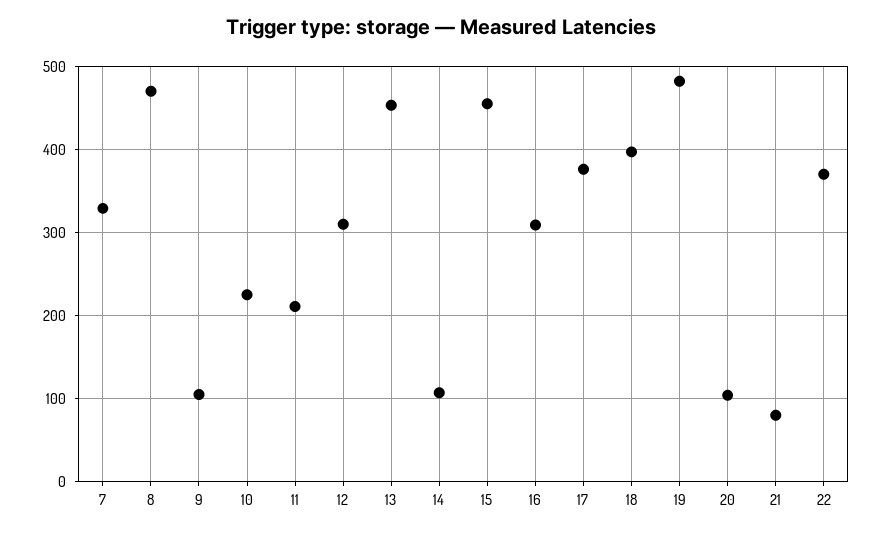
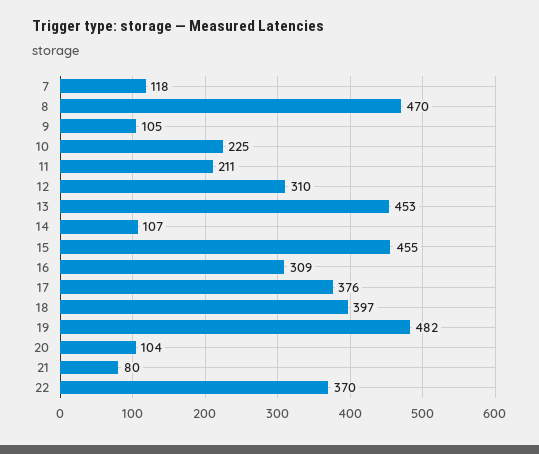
  {
-   "7": 330,
+   "7": 118,
    "8": 470,
    "9": 105,
    "10": 225,
    "11": 211,
    "12": 310,
    "13": 453,
    "14": 107,
    "15": 455,
    "16": 309,
    "17": 376,
    "18": 397,
    "19": 482,
    "20": 104,
    "21": 80,
    "22": 370
  }

